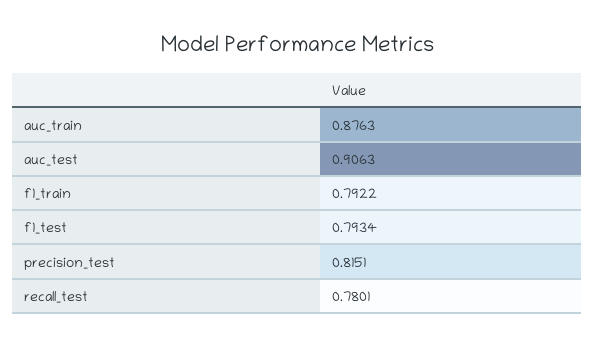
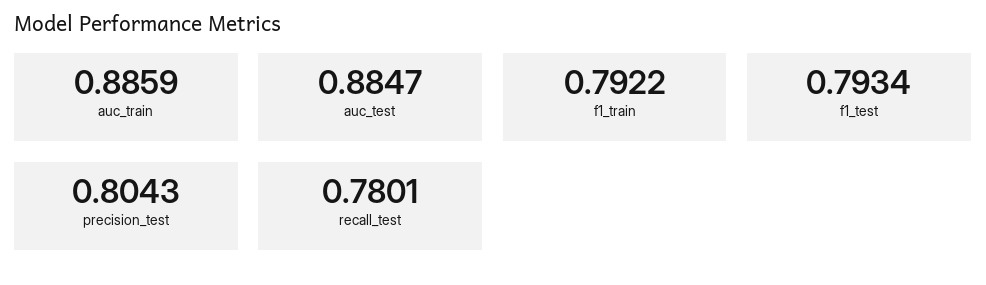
  {
-   "auc_train": 0.8763,
+   "auc_train": 0.8859,
-   "auc_test": 0.9063,
+   "auc_test": 0.8847,
    "f1_train": 0.7922,
    "f1_test": 0.7934,
-   "precision_test": 0.8151,
+   "precision_test": 0.8043,
    "recall_test": 0.7801
  }

